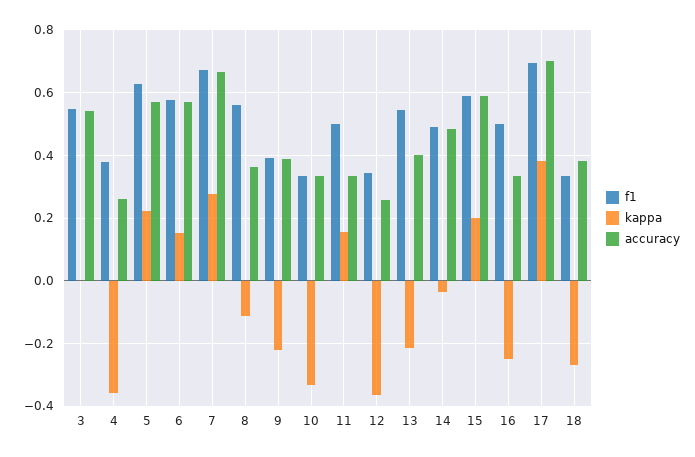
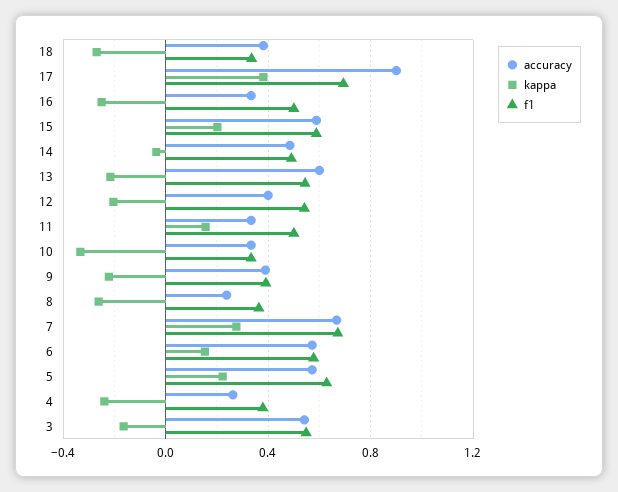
  {
    "f1": {
      "3": 0.54,
      "4": 0.38,
      "5": 0.62,
      "6": 0.58,
      "7": 0.68,
-     "8": 0.56,
+     "8": 0.35,
      "9": 0.4,
      "10": 0.34,
      "11": 0.5,
-     "12": 0.34,
+     "12": 0.55,
      "13": 0.54,
      "14": 0.5,
      "15": 0.58,
      "16": 0.5,
      "17": 0.7,
      "18": 0.34
    },
    "kappa": {
-     "3": 0,
+     "3": -0.15,
-     "4": -0.36,
+     "4": -0.25,
      "5": 0.22,
      "6": 0.16,
      "7": 0.28,
-     "8": -0.12,
+     "8": -0.25,
      "9": -0.22,
      "10": -0.34,
      "11": 0.16,
-     "12": -0.36,
+     "12": -0.2,
      "13": -0.22,
      "14": -0.04,
      "15": 0.2,
      "16": -0.26,
      "17": 0.38,
      "18": -0.26
    },
    "accuracy": {
      "3": 0.54,
      "4": 0.26,
      "5": 0.58,
      "6": 0.58,
      "7": 0.66,
-     "8": 0.36,
+     "8": 0.25,
      "9": 0.38,
      "10": 0.34,
      "11": 0.34,
-     "12": 0.26,
+     "12": 0.4,
-     "13": 0.4,
+     "13": 0.6,
      "14": 0.48,
      "15": 0.58,
      "16": 0.34,
-     "17": 0.7,
+     "17": 0.9,
      "18": 0.38
    }
  }

